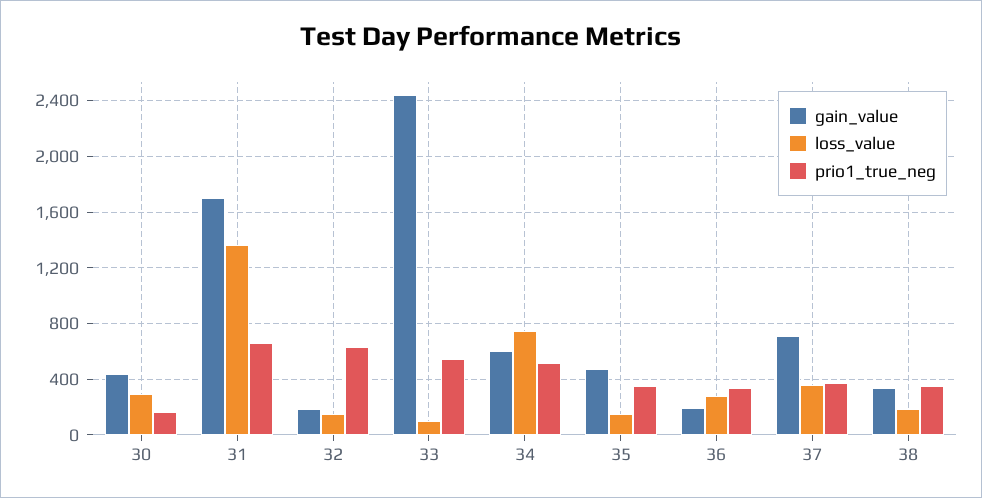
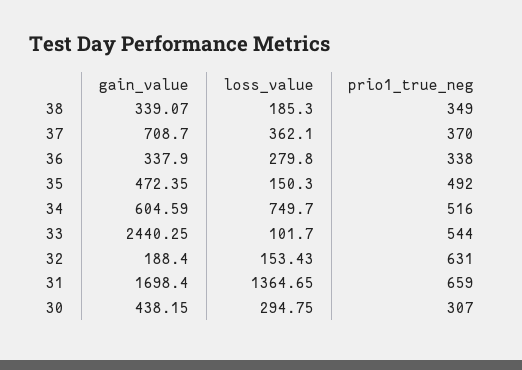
  {
    "gain_value": {
      "30": 438.15,
      "31": 1698.4,
      "32": 188.4,
      "33": 2440.25,
      "34": 604.59,
      "35": 472.35,
-     "36": 200,
+     "36": 337.9,
      "37": 708.7,
      "38": 339.07
    },
    "loss_value": {
      "30": 294.75,
      "31": 1364.65,
      "32": 153.43,
      "33": 101.7,
      "34": 749.7,
      "35": 150.3,
      "36": 279.8,
      "37": 362.1,
      "38": 185.3
    },
    "prio1_true_neg": {
-     "30": 150,
+     "30": 307,
      "31": 659,
      "32": 631,
      "33": 544,
      "34": 516,
-     "35": 350,
+     "35": 492,
      "36": 338,
      "37": 370,
      "38": 349
    }
  }

